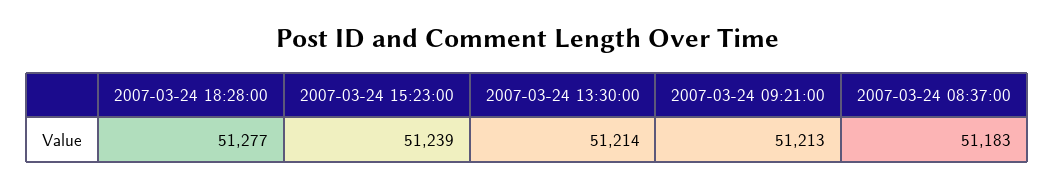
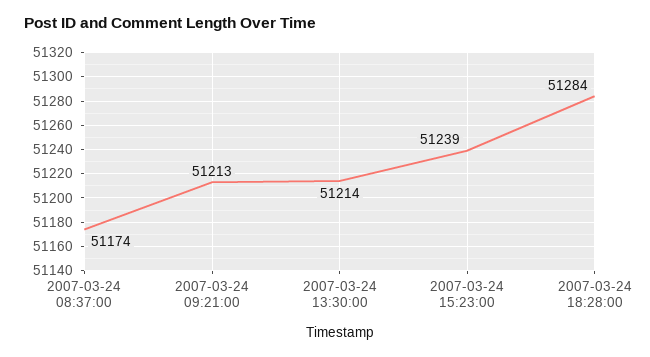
  {
-   "2007-03-24 18:28:00": 51277,
+   "2007-03-24 18:28:00": 51284,
    "2007-03-24 15:23:00": 51239,
    "2007-03-24 13:30:00": 51214,
    "2007-03-24 09:21:00": 51213,
-   "2007-03-24 08:37:00": 51183
+   "2007-03-24 08:37:00": 51174
  }

